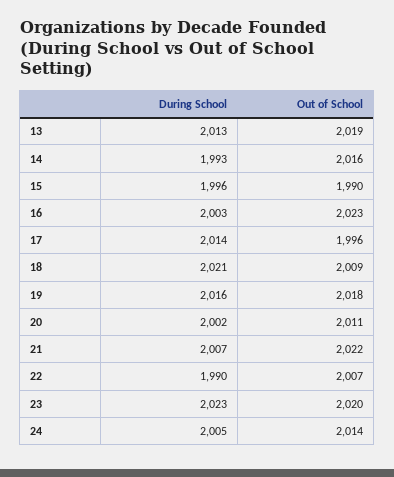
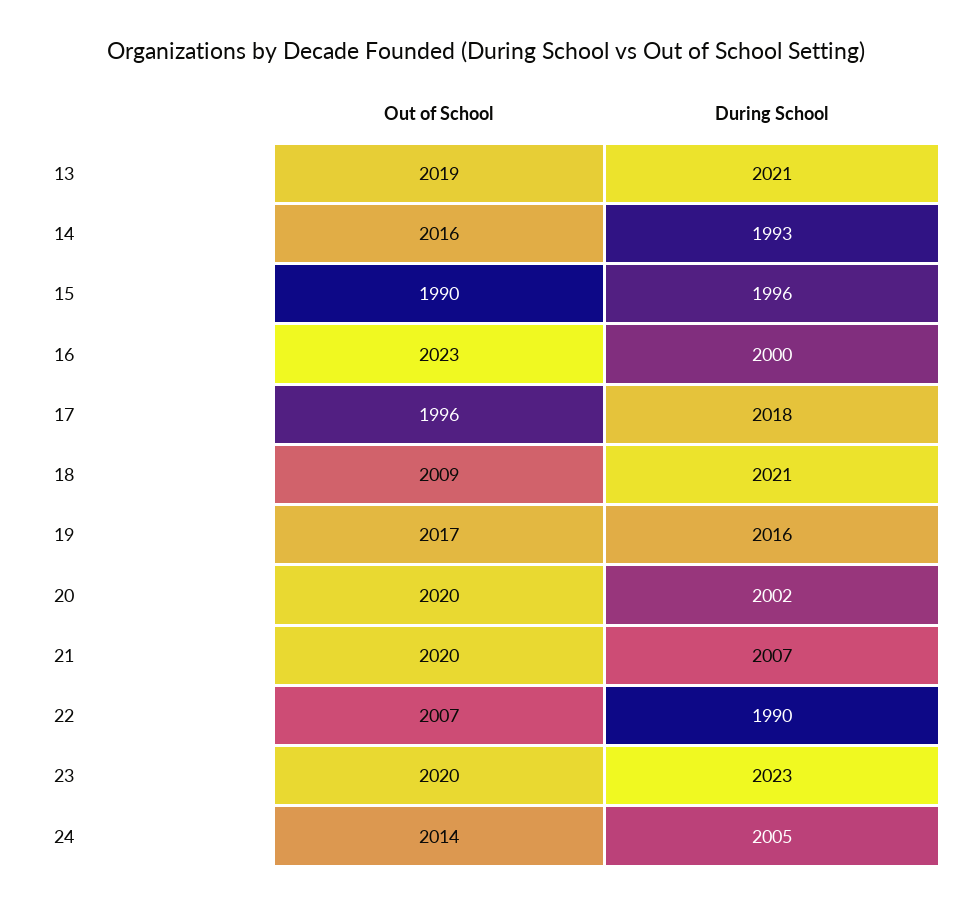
  {
    "During School": {
-     "13": 2013,
+     "13": 2021,
      "14": 1993,
      "15": 1996,
-     "16": 2003,
+     "16": 2000,
-     "17": 2014,
+     "17": 2018,
      "18": 2021,
      "19": 2016,
      "20": 2002,
      "21": 2007,
      "22": 1990,
      "23": 2023,
      "24": 2005
    },
    "Out of School": {
      "13": 2019,
      "14": 2016,
      "15": 1990,
      "16": 2023,
      "17": 1996,
      "18": 2009,
-     "19": 2018,
+     "19": 2017,
-     "20": 2011,
+     "20": 2020,
-     "21": 2022,
+     "21": 2020,
      "22": 2007,
      "23": 2020,
      "24": 2014
    }
  }

